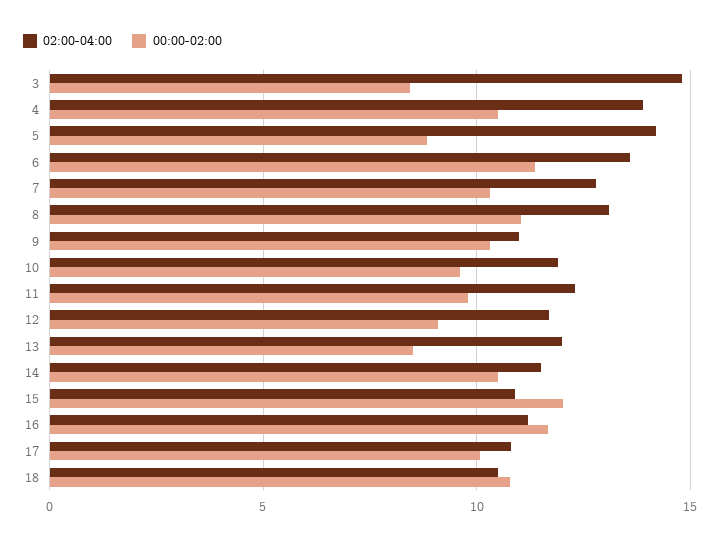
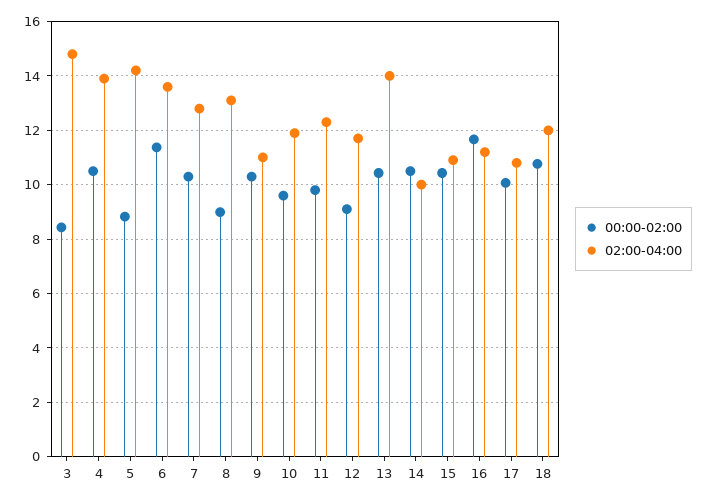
  {
    "02:00-04:00": {
      "3": 14.75,
      "4": 14,
      "5": 14.25,
      "6": 13.5,
      "7": 12.75,
      "8": 13,
      "9": 11,
      "10": 12,
      "11": 12.25,
      "12": 11.75,
-     "13": 12,
+     "13": 14,
-     "14": 11.5,
+     "14": 10,
      "15": 11,
      "16": 11.25,
      "17": 10.75,
-     "18": 10.5
+     "18": 12
    },
    "00:00-02:00": {
      "3": 8.5,
      "4": 10.5,
      "5": 8.75,
      "6": 11.25,
      "7": 10.25,
-     "8": 11,
+     "8": 9,
      "9": 10.25,
      "10": 9.5,
      "11": 9.75,
      "12": 9,
-     "13": 8.5,
+     "13": 10.5,
      "14": 10.5,
-     "15": 12,
+     "15": 10.5,
      "16": 11.75,
      "17": 10,
      "18": 10.75
    }
  }

